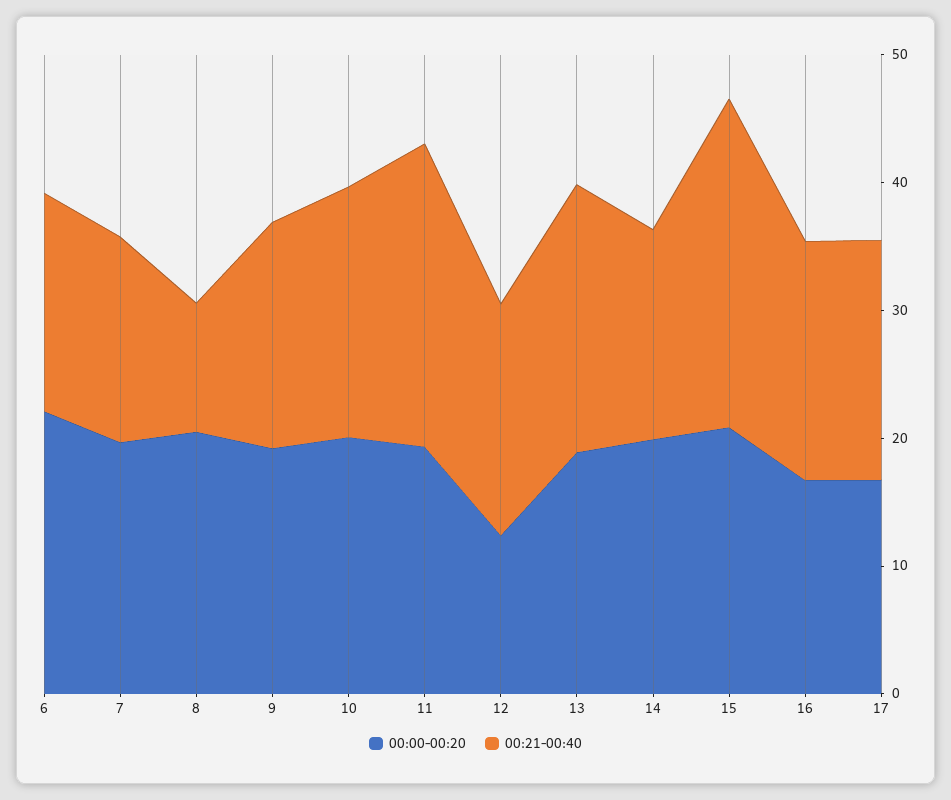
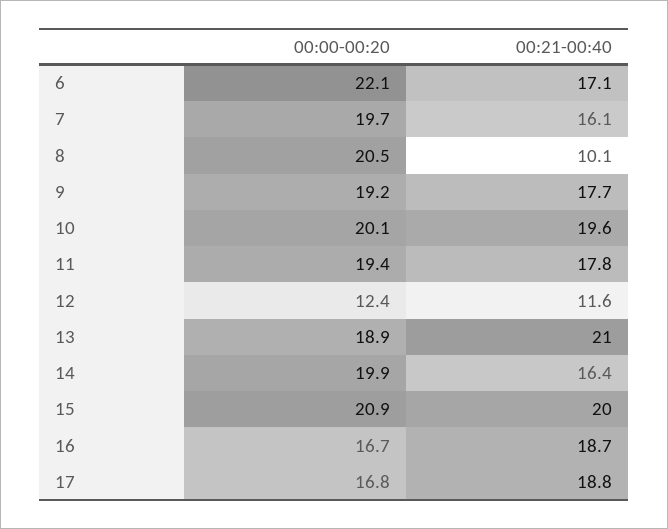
  {
    "00:00-00:20": {
      "6": 22.1,
      "7": 19.7,
      "8": 20.5,
      "9": 19.2,
      "10": 20.1,
      "11": 19.4,
      "12": 12.4,
      "13": 18.9,
      "14": 19.9,
      "15": 20.9,
      "16": 16.7,
      "17": 16.8
    },
    "00:21-00:40": {
      "6": 17.1,
      "7": 16.1,
      "8": 10.1,
      "9": 17.7,
      "10": 19.6,
-     "11": 24,
+     "11": 17.8,
-     "12": 18,
+     "12": 11.6,
      "13": 21,
      "14": 16.4,
-     "15": 26,
+     "15": 20,
      "16": 18.7,
      "17": 18.8
    }
  }

